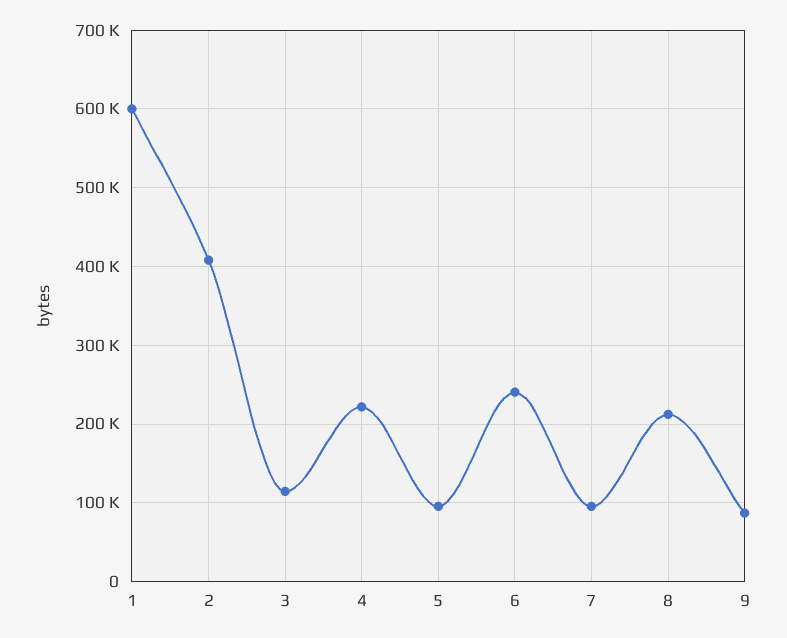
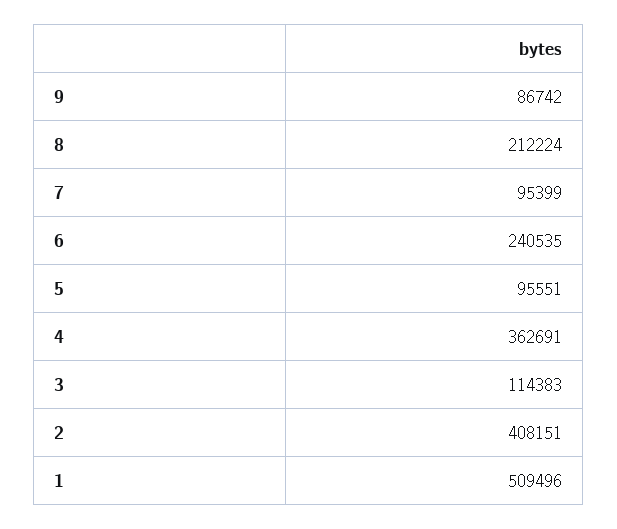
  {
-   "1": 600000,
+   "1": 509496,
    "2": 408151,
    "3": 114383,
-   "4": 220000,
+   "4": 362691,
    "5": 95551,
    "6": 240535,
    "7": 95399,
    "8": 212224,
    "9": 86742
  }

